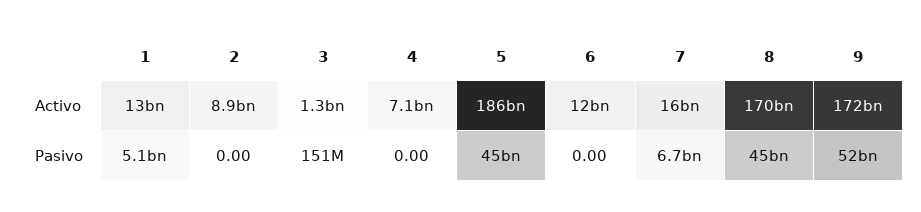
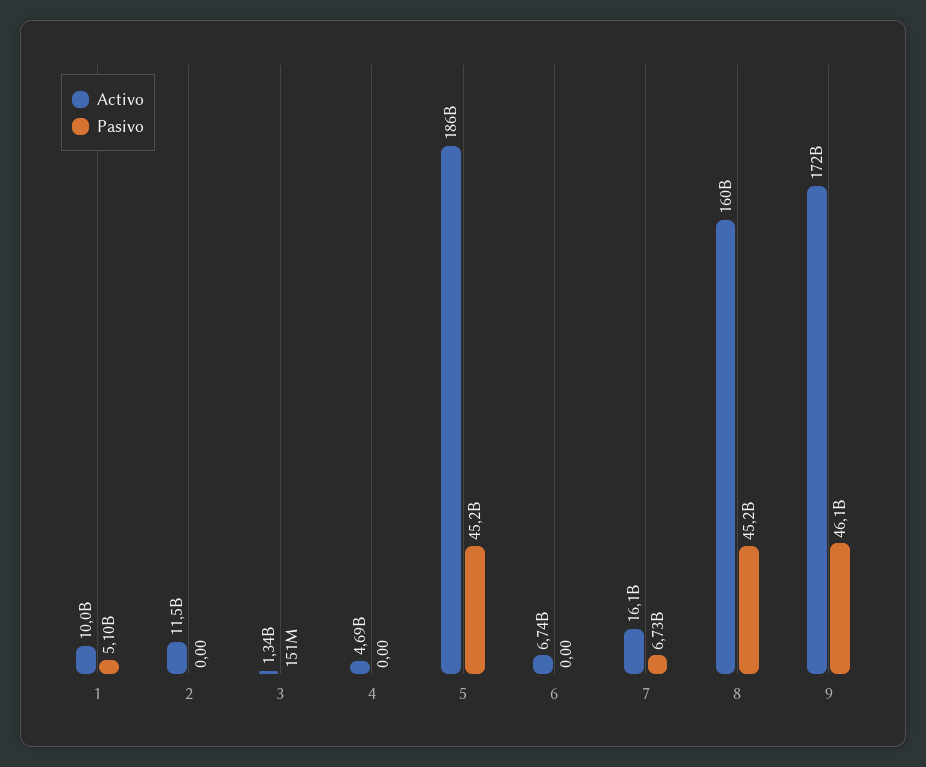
  {
    "Activo": {
-     "1": 13000000000,
+     "1": 10000000000,
-     "2": 8900000000,
+     "2": 11500000000,
      "3": 1340000000,
-     "4": 7100000000,
+     "4": 4690000000,
      "5": 186000000000,
-     "6": 12000000000,
+     "6": 6740000000,
      "7": 16100000000,
-     "8": 170000000000,
+     "8": 160000000000,
      "9": 172000000000
    },
    "Pasivo": {
      "1": 5100000000,
      "2": 0,
      "3": 151000000,
      "4": 0,
      "5": 45200000000,
      "6": 0,
      "7": 6730000000,
      "8": 45200000000,
-     "9": 52000000000
+     "9": 46100000000
    }
  }

